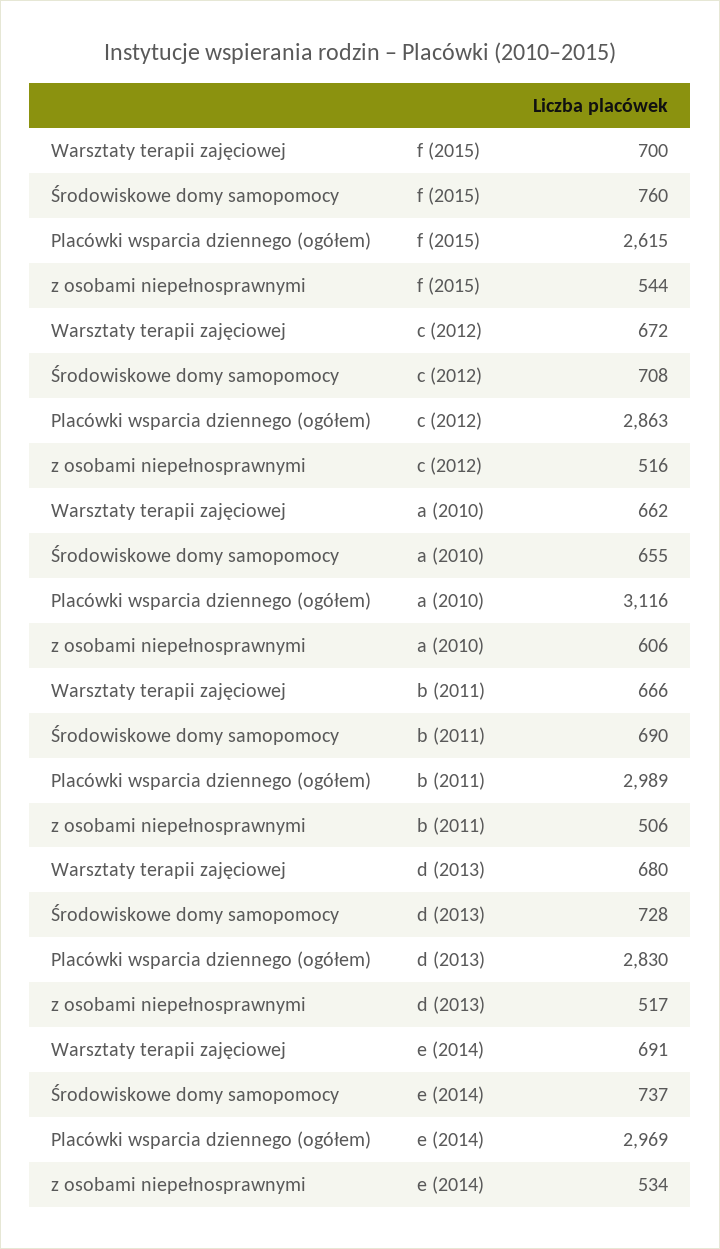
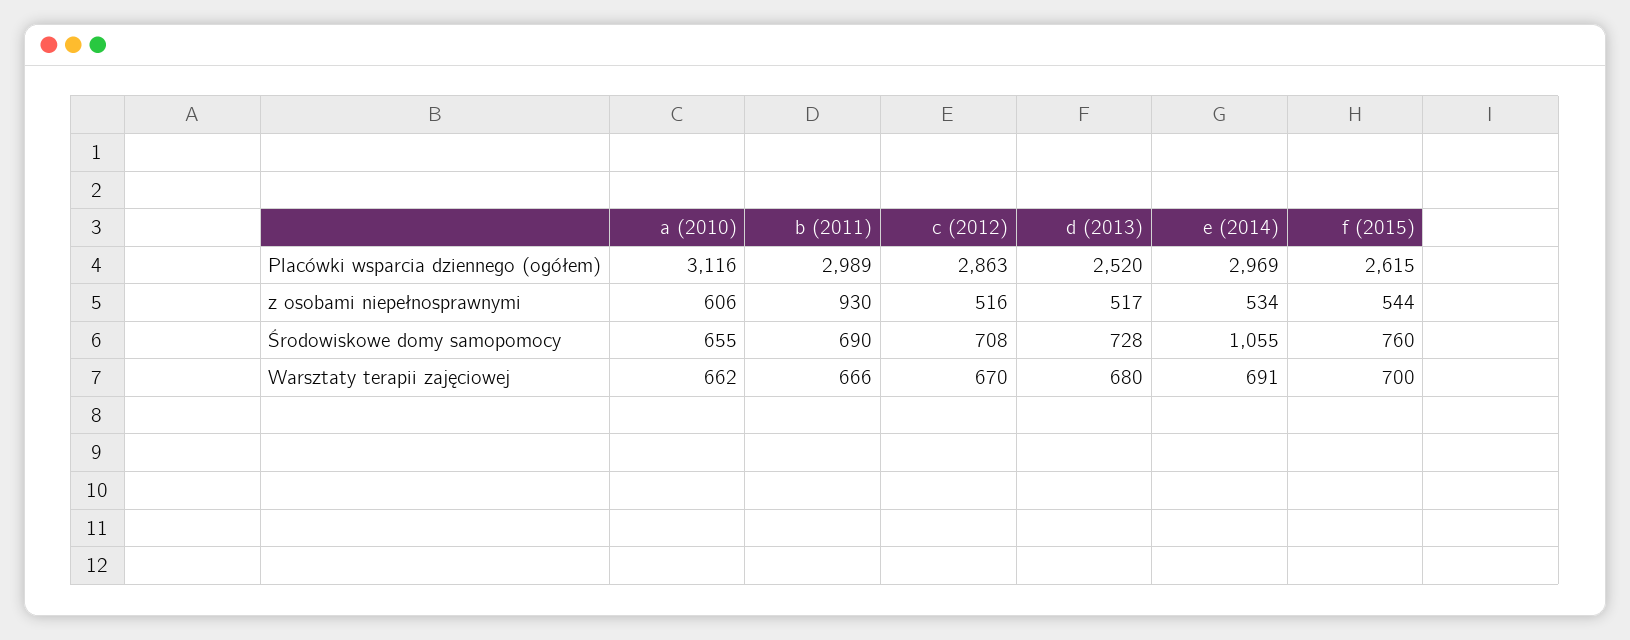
  {
    "Warsztaty terapii zajęciowej": {
      "f (2015)": 700,
-     "c (2012)": 672,
+     "c (2012)": 670,
      "a (2010)": 662,
      "b (2011)": 666,
      "d (2013)": 680,
      "e (2014)": 691
    },
    "Środowiskowe domy samopomocy": {
      "f (2015)": 760,
      "c (2012)": 708,
      "a (2010)": 655,
      "b (2011)": 690,
      "d (2013)": 728,
-     "e (2014)": 737
+     "e (2014)": 1055
    },
    "Placówki wsparcia dziennego (ogółem)": {
      "f (2015)": 2615,
      "c (2012)": 2863,
      "a (2010)": 3116,
      "b (2011)": 2989,
-     "d (2013)": 2830,
+     "d (2013)": 2520,
      "e (2014)": 2969
    },
    "z osobami niepełnosprawnymi": {
      "f (2015)": 544,
      "c (2012)": 516,
      "a (2010)": 606,
-     "b (2011)": 506,
+     "b (2011)": 930,
      "d (2013)": 517,
      "e (2014)": 534
    }
  }

